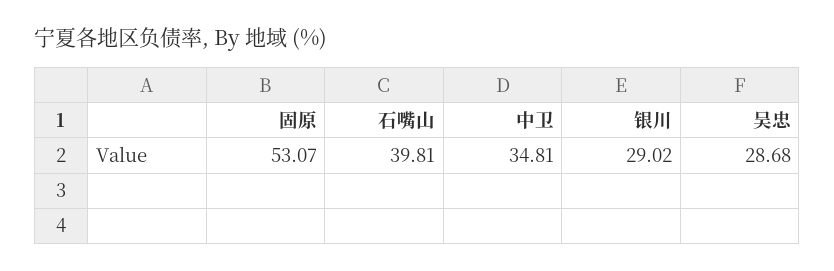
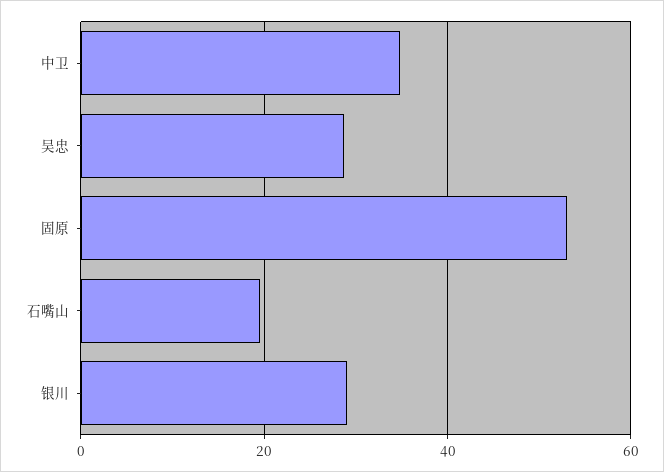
  {
    "固原": 53.07,
-   "石嘴山": 39.81,
+   "石嘴山": 20,
    "中卫": 34.81,
    "银川": 29.02,
    "吴忠": 28.68
  }

